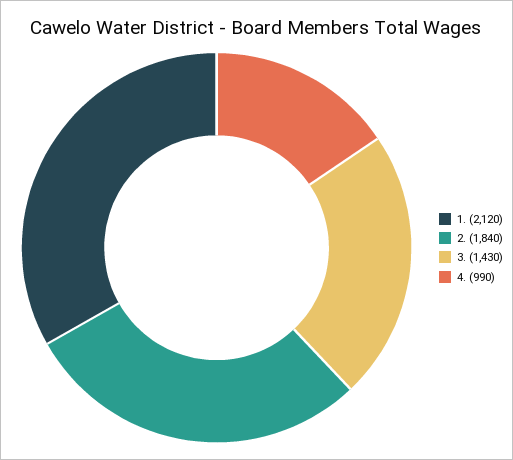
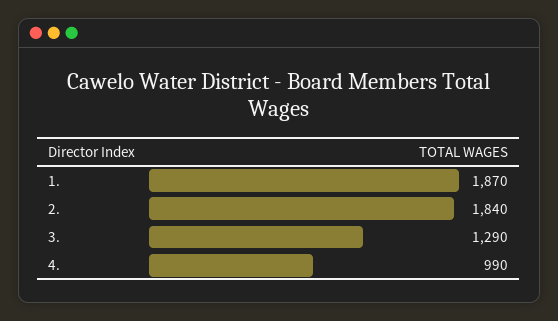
  {
-   "1.": 2120,
+   "1.": 1870,
    "2.": 1840,
-   "3.": 1430,
+   "3.": 1290,
    "4.": 990
  }

